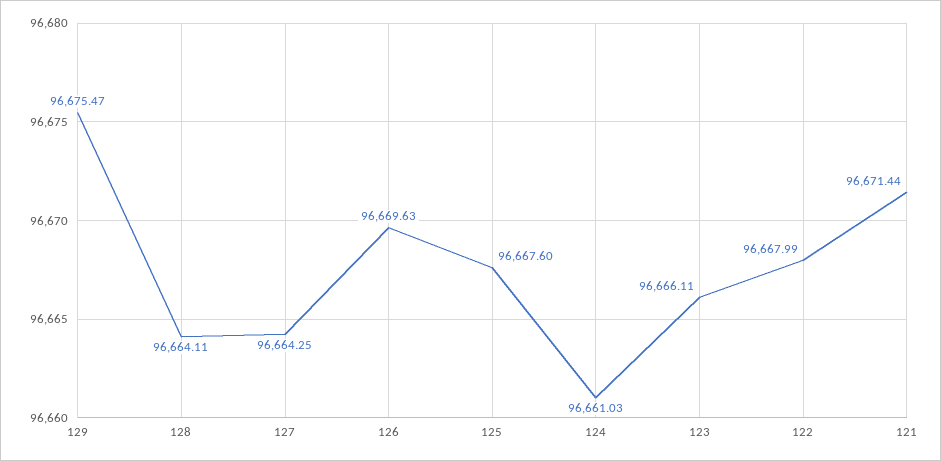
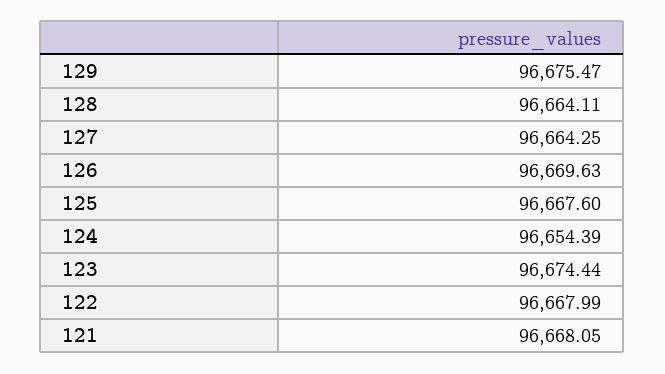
  {
    "129": 96675.47,
    "128": 96664.11,
    "127": 96664.25,
    "126": 96669.63,
    "125": 96667.6,
-   "124": 96661.03,
+   "124": 96654.39,
-   "123": 96666.11,
+   "123": 96674.44,
    "122": 96667.99,
-   "121": 96671.44
+   "121": 96668.05
  }

